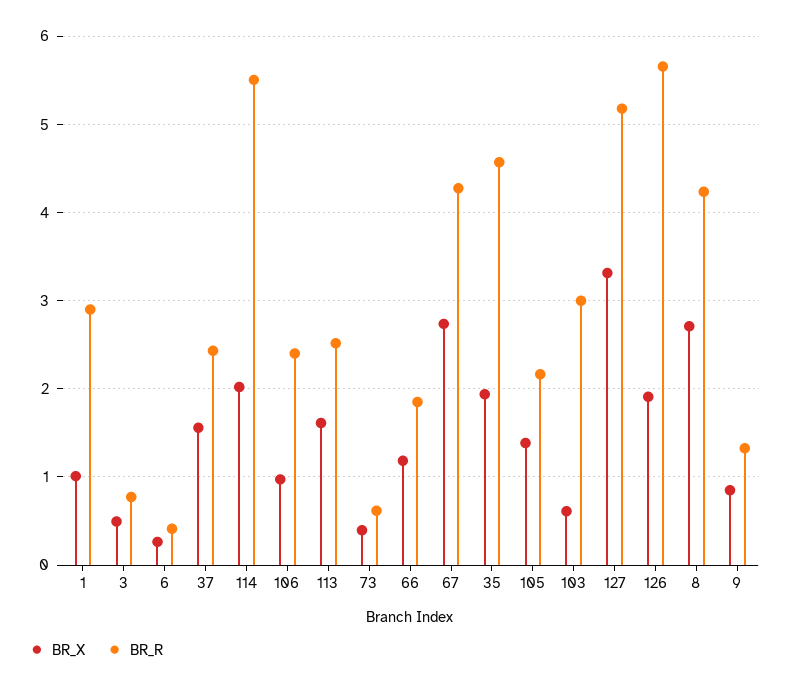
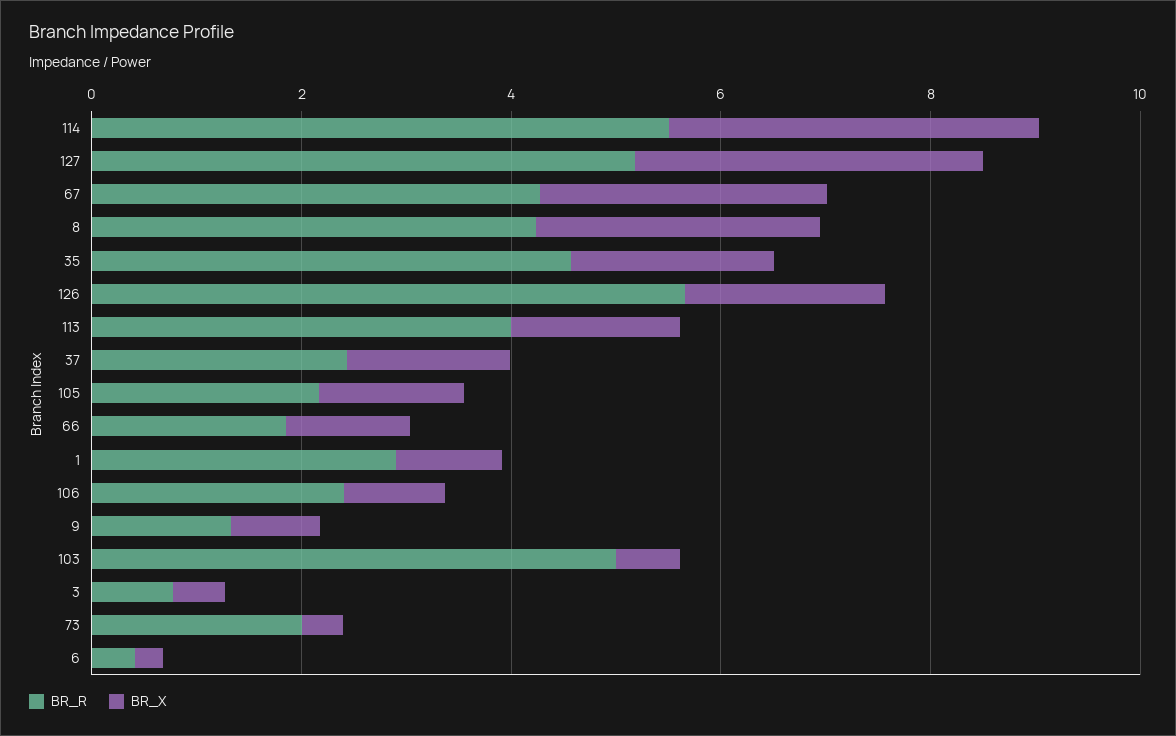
  {
    "BR_X": {
      "1": 1,
      "3": 0.5,
      "6": 0.3,
      "37": 1.6,
-     "114": 2,
+     "114": 3.5,
      "106": 1,
      "113": 1.6,
      "73": 0.4,
      "66": 1.2,
      "67": 2.7,
      "35": 1.9,
      "105": 1.4,
      "103": 0.6,
      "127": 3.3,
      "126": 1.9,
      "8": 2.7,
      "9": 0.8
    },
    "BR_R": {
      "1": 2.9,
      "3": 0.8,
      "6": 0.4,
      "37": 2.4,
      "114": 5.5,
      "106": 2.4,
-     "113": 2.5,
+     "113": 4,
-     "73": 0.6,
+     "73": 2,
      "66": 1.9,
      "67": 4.3,
      "35": 4.6,
      "105": 2.2,
-     "103": 3,
+     "103": 5,
      "127": 5.2,
      "126": 5.7,
      "8": 4.2,
      "9": 1.3
    }
  }

